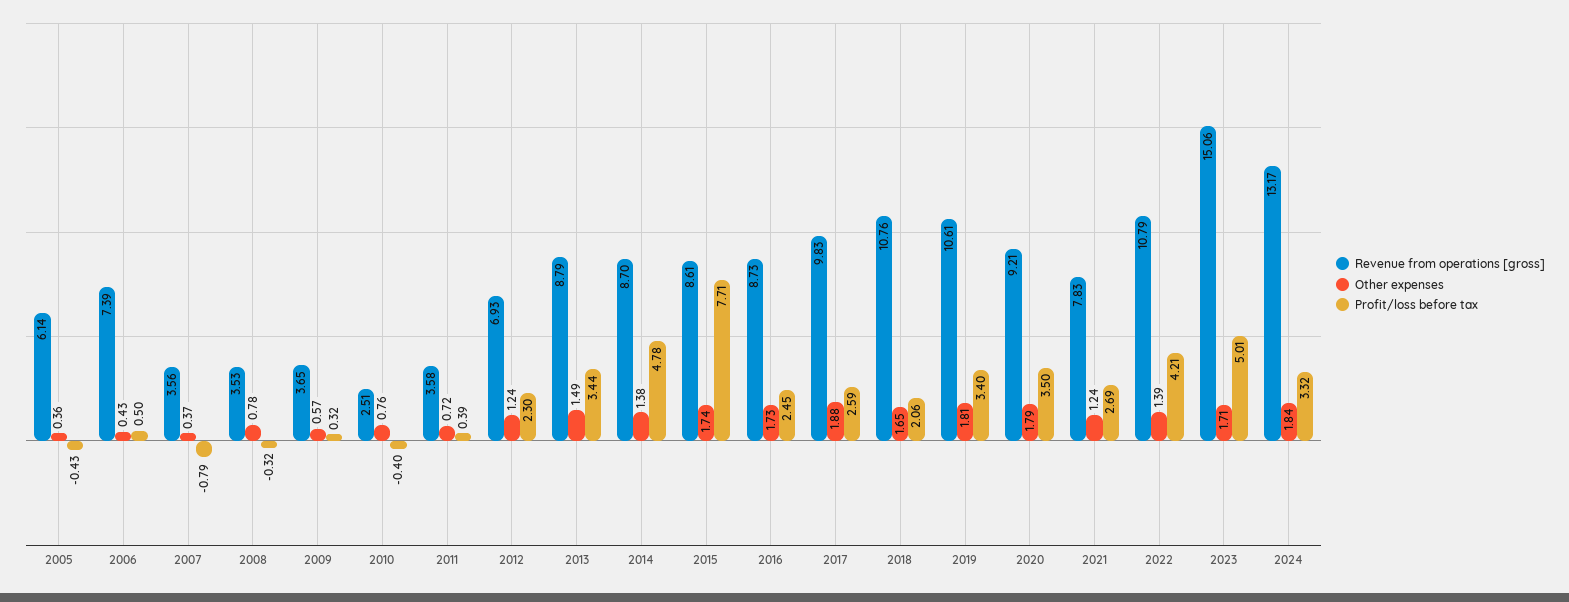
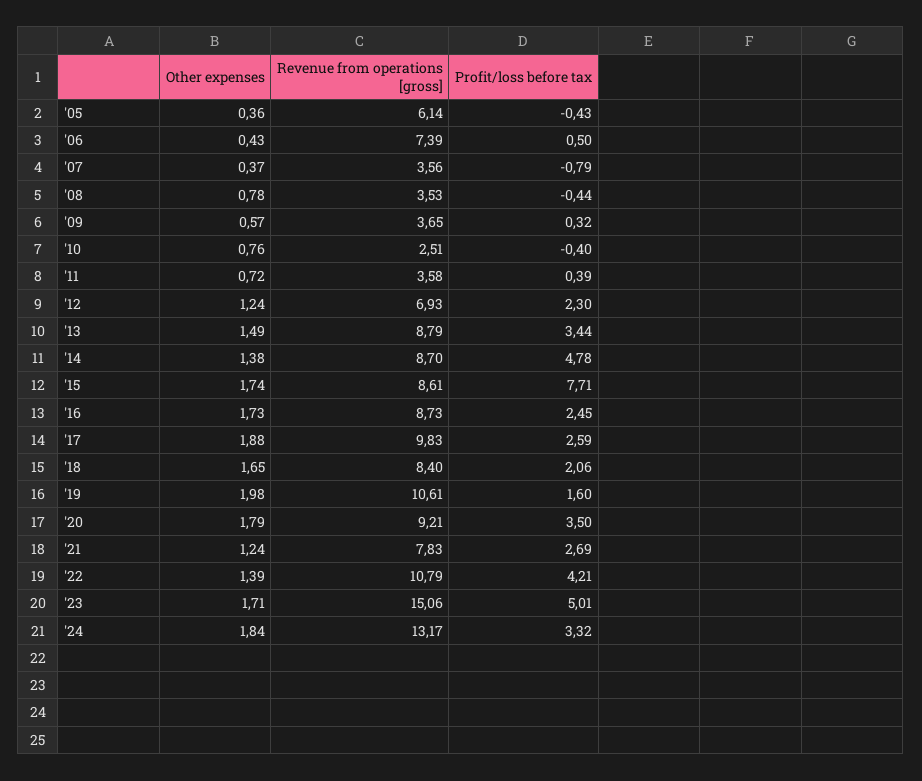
  {
    "Revenue from operations [gross]": {
      "2005": 6.14,
      "2006": 7.39,
      "2007": 3.56,
      "2008": 3.53,
      "2009": 3.65,
      "2010": 2.51,
      "2011": 3.58,
      "2012": 6.93,
      "2013": 8.79,
      "2014": 8.7,
      "2015": 8.61,
      "2016": 8.73,
      "2017": 9.83,
-     "2018": 10.76,
+     "2018": 8.4,
      "2019": 10.61,
      "2020": 9.21,
      "2021": 7.83,
      "2022": 10.79,
      "2023": 15.06,
      "2024": 13.17
    },
    "Other expenses": {
      "2005": 0.36,
      "2006": 0.43,
      "2007": 0.37,
      "2008": 0.78,
      "2009": 0.57,
      "2010": 0.76,
      "2011": 0.72,
      "2012": 1.24,
      "2013": 1.49,
      "2014": 1.38,
      "2015": 1.74,
      "2016": 1.73,
      "2017": 1.88,
      "2018": 1.65,
-     "2019": 1.81,
+     "2019": 1.98,
      "2020": 1.79,
      "2021": 1.24,
      "2022": 1.39,
      "2023": 1.71,
      "2024": 1.84
    },
    "Profit/loss before tax": {
      "2005": -0.43,
      "2006": 0.5,
      "2007": -0.79,
-     "2008": -0.32,
+     "2008": -0.44,
      "2009": 0.32,
      "2010": -0.4,
      "2011": 0.39,
      "2012": 2.3,
      "2013": 3.44,
      "2014": 4.78,
      "2015": 7.71,
      "2016": 2.45,
      "2017": 2.59,
      "2018": 2.06,
-     "2019": 3.4,
+     "2019": 1.6,
      "2020": 3.5,
      "2021": 2.69,
      "2022": 4.21,
      "2023": 5.01,
      "2024": 3.32
    }
  }

